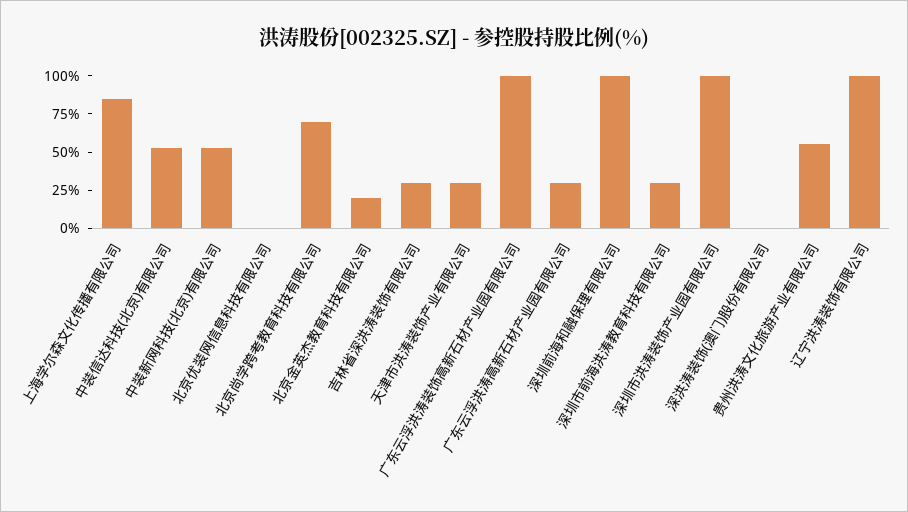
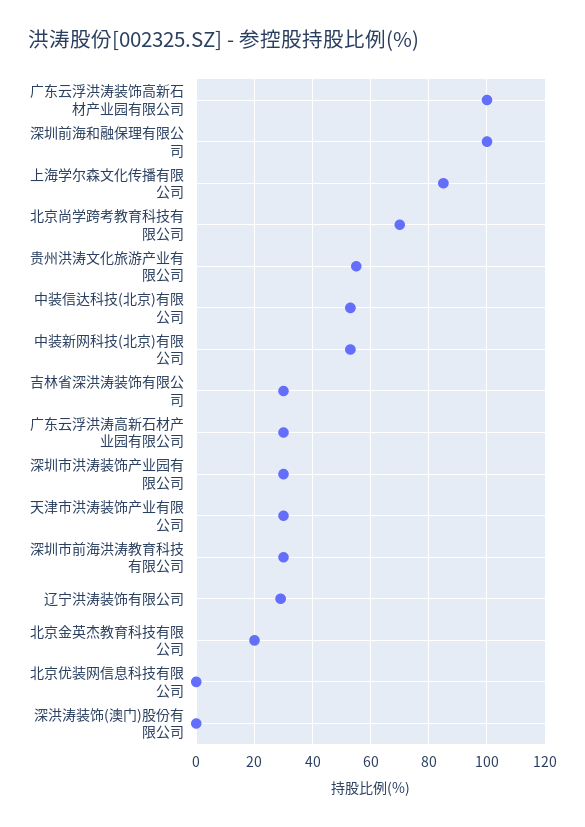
  {
    "上海学尔森文化传播有限公司": 85,
    "中装信达科技(北京)有限公司": 55,
    "中装新网科技(北京)有限公司": 55,
    "北京优装网信息科技有限公司": 0,
    "北京尚学跨考教育科技有限公司": 70,
    "北京金英杰教育科技有限公司": 20,
    "吉林省深洪涛装饰有限公司": 30,
    "天津市洪涛装饰产业有限公司": 30,
    "广东云浮洪涛装饰高新石材产业园有限公司": 100,
    "广东云浮洪涛高新石材产业园有限公司": 30,
    "深圳前海和融保理有限公司": 100,
    "深圳市前海洪涛教育科技有限公司": 30,
-   "深圳市洪涛装饰产业园有限公司": 100,
+   "深圳市洪涛装饰产业园有限公司": 30,
    "深洪涛装饰(澳门)股份有限公司": 0,
    "贵州洪涛文化旅游产业有限公司": 55,
-   "辽宁洪涛装饰有限公司": 100
+   "辽宁洪涛装饰有限公司": 30
  }

